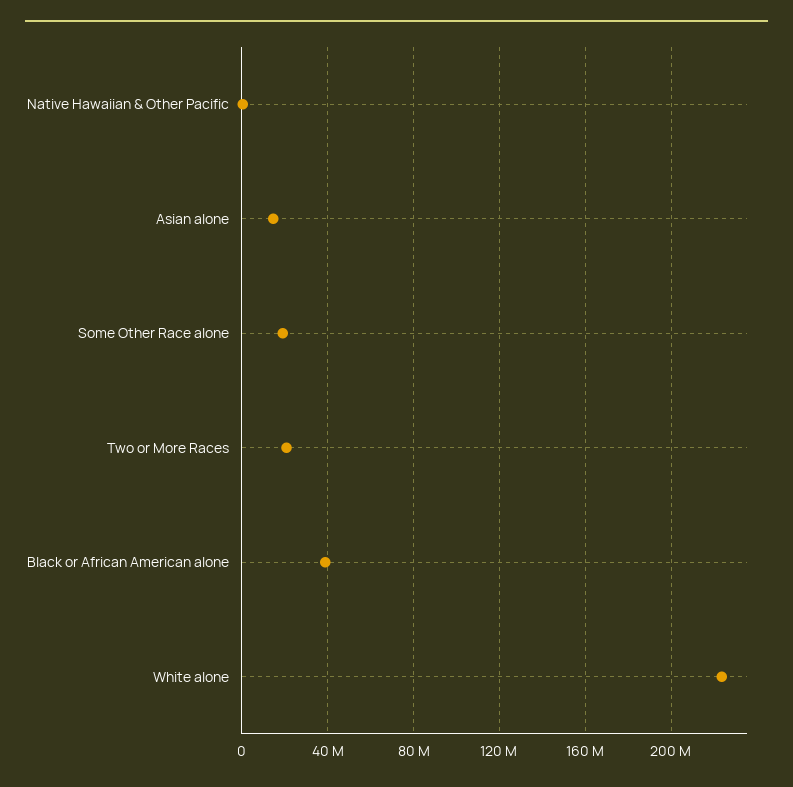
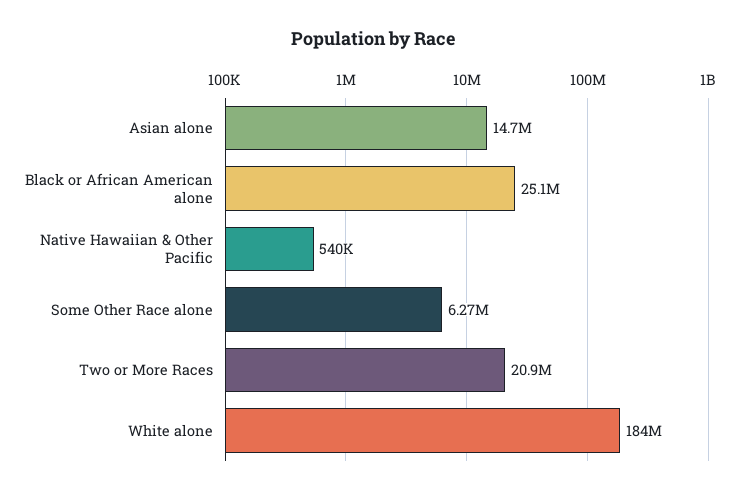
  {
    "Native Hawaiian & Other Pacific": 540000,
    "Asian alone": 14700000,
-   "Some Other Race alone": 20000000,
+   "Some Other Race alone": 6270000,
    "Two or More Races": 20900000,
-   "Black or African American alone": 40000000,
+   "Black or African American alone": 25100000,
-   "White alone": 225000000
+   "White alone": 184000000
  }

